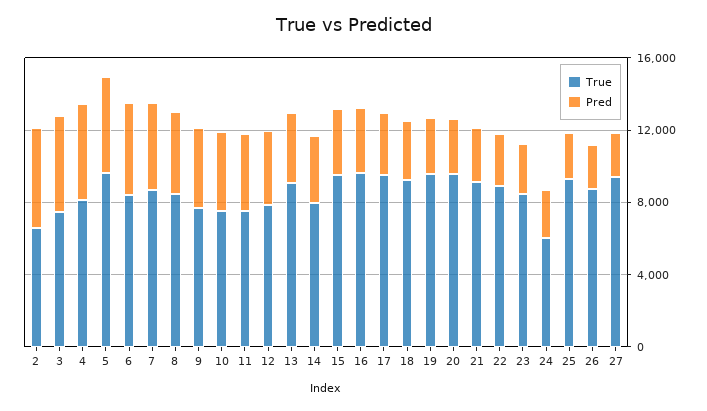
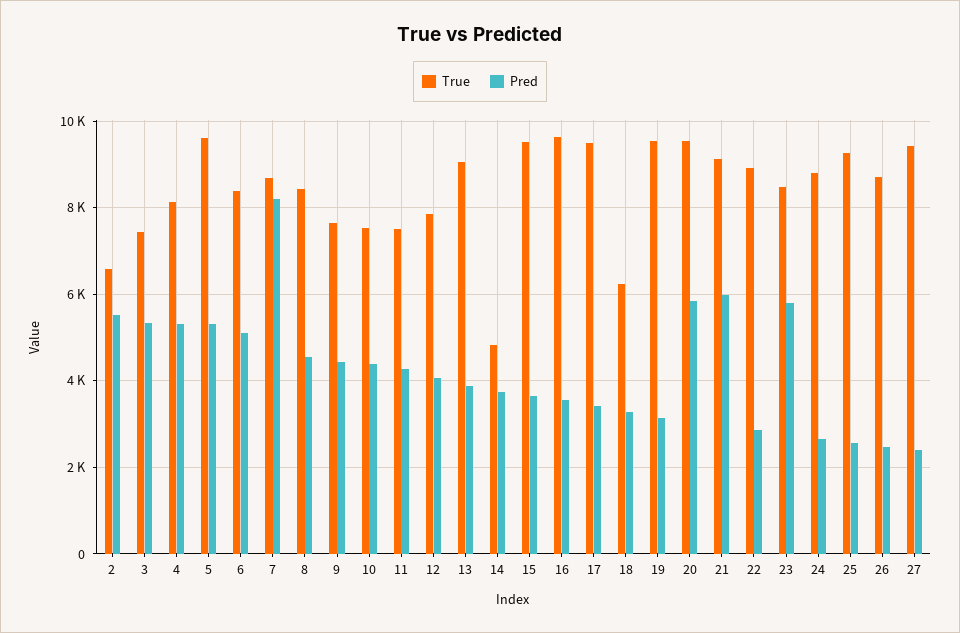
  {
    "True": {
      "2": 6600,
      "3": 7400,
      "4": 8200,
      "5": 9600,
      "6": 8400,
      "7": 8600,
      "8": 8400,
      "9": 7600,
      "10": 7600,
      "11": 7400,
      "12": 7800,
      "13": 9000,
-     "14": 8000,
+     "14": 4800,
      "15": 9600,
      "16": 9600,
      "17": 9600,
-     "18": 9000,
+     "18": 6200,
      "19": 9600,
      "20": 9600,
      "21": 9200,
      "22": 9000,
      "23": 8400,
-     "24": 6000,
+     "24": 8800,
      "25": 9200,
      "26": 8800,
      "27": 9400
    },
    "Pred": {
      "2": 5600,
      "3": 5400,
      "4": 5400,
      "5": 5400,
      "6": 5200,
-     "7": 5000,
+     "7": 8200,
      "8": 4600,
      "9": 4400,
      "10": 4400,
      "11": 4200,
      "12": 4000,
      "13": 3800,
      "14": 3800,
      "15": 3600,
      "16": 3600,
      "17": 3400,
      "18": 3200,
      "19": 3200,
-     "20": 3000,
+     "20": 5800,
-     "21": 3000,
+     "21": 6000,
      "22": 2800,
-     "23": 3000,
+     "23": 5800,
      "24": 2600,
      "25": 2600,
      "26": 2400,
      "27": 2400
    }
  }

